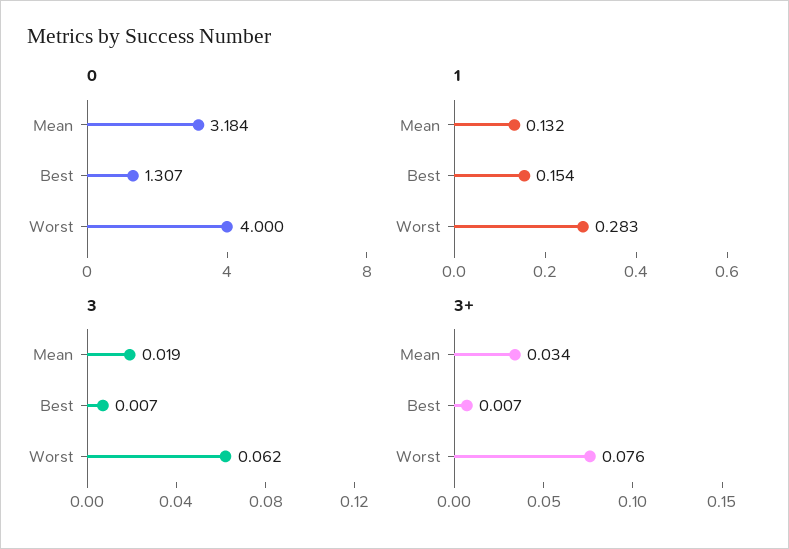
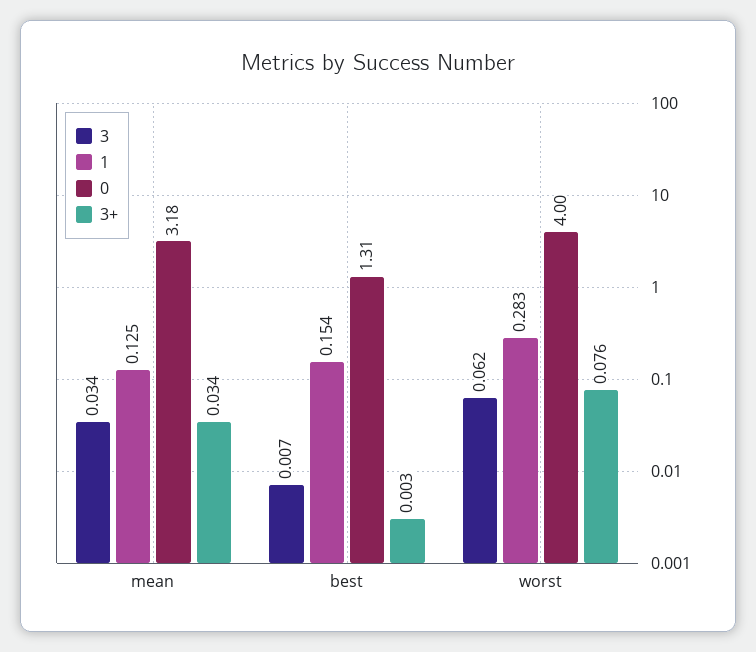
  {
    "0": {
      "Mean": 3.184,
      "Best": 1.307,
      "Worst": 4
    },
    "1": {
-     "Mean": 0.132,
+     "Mean": 0.125,
      "Best": 0.154,
      "Worst": 0.283
    },
    "3": {
-     "Mean": 0.019,
+     "Mean": 0.034,
      "Best": 0.007,
      "Worst": 0.062
    },
    "3+": {
      "Mean": 0.034,
-     "Best": 0.007,
+     "Best": 0.003,
      "Worst": 0.076
    }
  }

